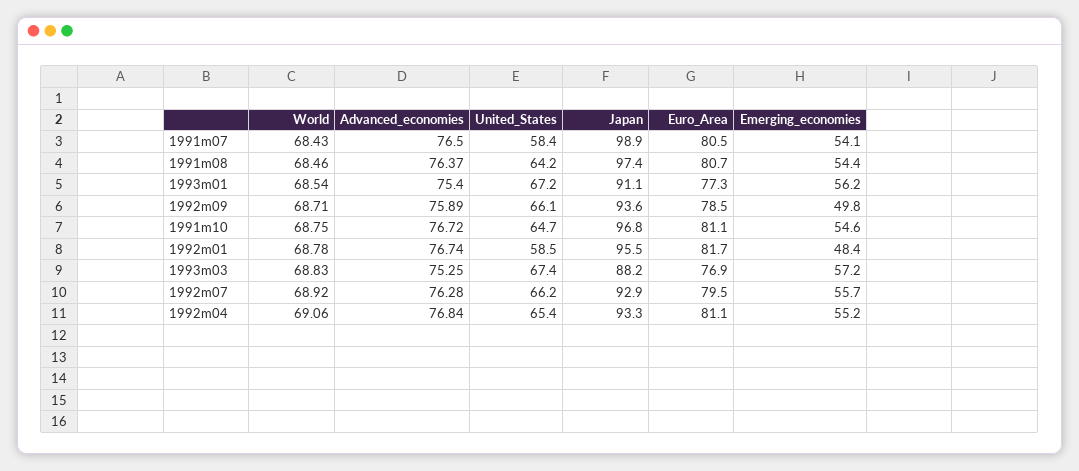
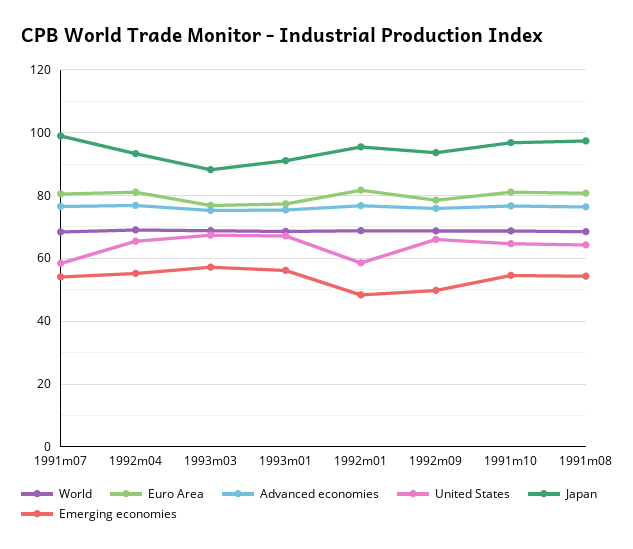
  {
    "World": {
      "1991m07": 68.43,
      "1991m08": 68.46,
      "1993m01": 68.54,
      "1992m09": 68.71,
      "1991m10": 68.75,
      "1992m01": 68.78,
      "1993m03": 68.83,
-     "1992m07": 68.92,
      "1992m04": 69.06
    },
    "Advanced_economies": {
      "1991m07": 76.5,
      "1991m08": 76.37,
      "1993m01": 75.4,
      "1992m09": 75.89,
      "1991m10": 76.72,
      "1992m01": 76.74,
      "1993m03": 75.25,
-     "1992m07": 76.28,
      "1992m04": 76.84
    },
    "United_States": {
      "1991m07": 58.4,
      "1991m08": 64.2,
      "1993m01": 67.2,
      "1992m09": 66.1,
      "1991m10": 64.7,
      "1992m01": 58.5,
      "1993m03": 67.4,
-     "1992m07": 66.2,
      "1992m04": 65.4
    },
    "Japan": {
      "1991m07": 98.9,
      "1991m08": 97.4,
      "1993m01": 91.1,
      "1992m09": 93.6,
      "1991m10": 96.8,
      "1992m01": 95.5,
      "1993m03": 88.2,
-     "1992m07": 92.9,
      "1992m04": 93.3
    },
    "Euro_Area": {
      "1991m07": 80.5,
      "1991m08": 80.7,
      "1993m01": 77.3,
      "1992m09": 78.5,
      "1991m10": 81.1,
      "1992m01": 81.7,
      "1993m03": 76.9,
-     "1992m07": 79.5,
      "1992m04": 81.1
    },
    "Emerging_economies": {
      "1991m07": 54.1,
      "1991m08": 54.4,
      "1993m01": 56.2,
      "1992m09": 49.8,
      "1991m10": 54.6,
      "1992m01": 48.4,
      "1993m03": 57.2,
-     "1992m07": 55.7,
      "1992m04": 55.2
    }
  }

